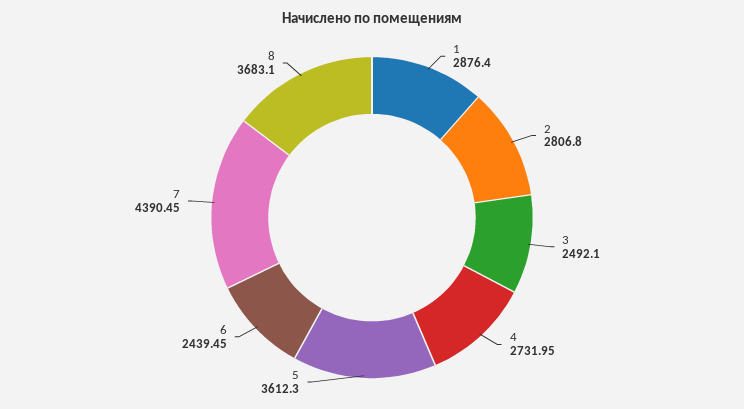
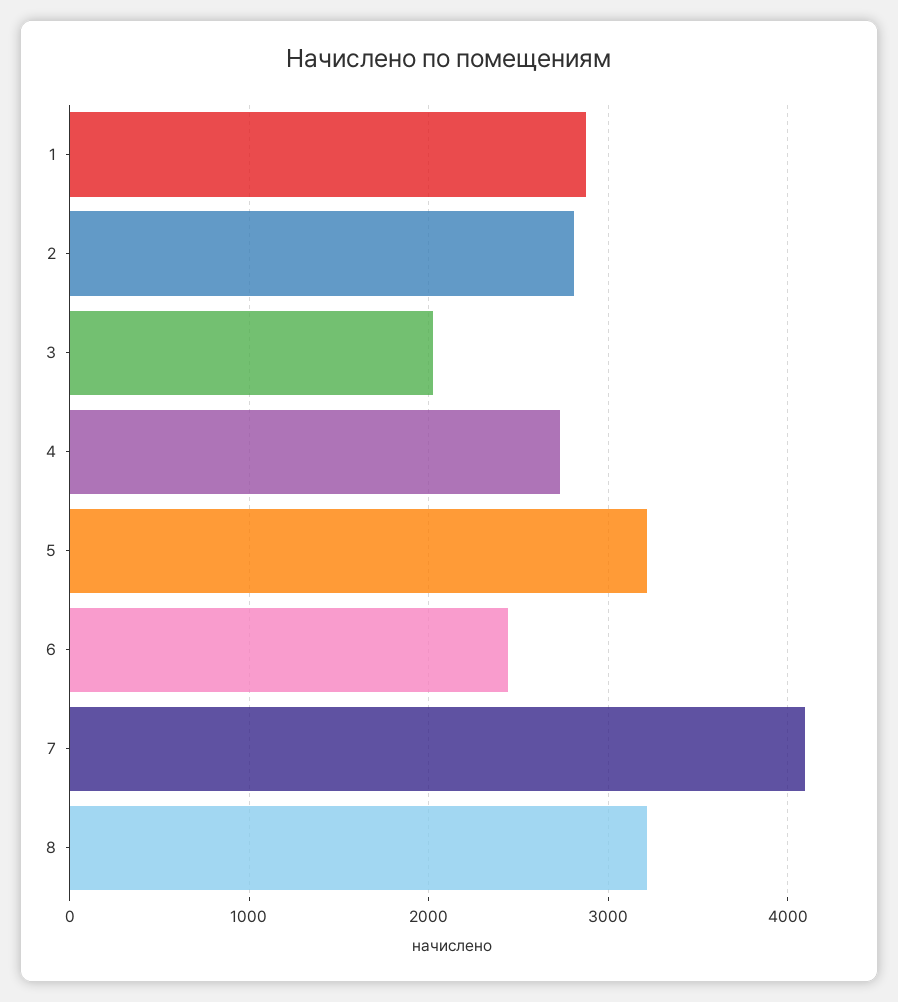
  {
    "1": 2876.4,
    "2": 2806.8,
-   "3": 2492.1,
+   "3": 2000,
    "4": 2731.95,
-   "5": 3612.3,
+   "5": 3200,
    "6": 2439.45,
-   "7": 4390.45,
+   "7": 4100,
-   "8": 3683.1
+   "8": 3200
  }

